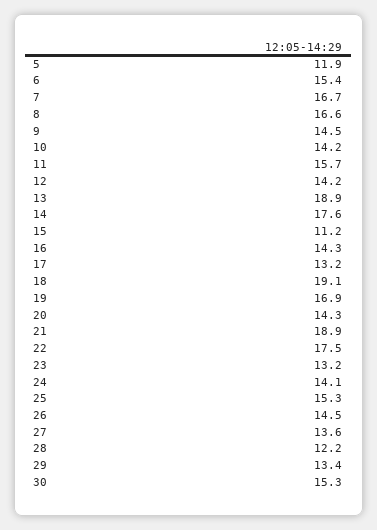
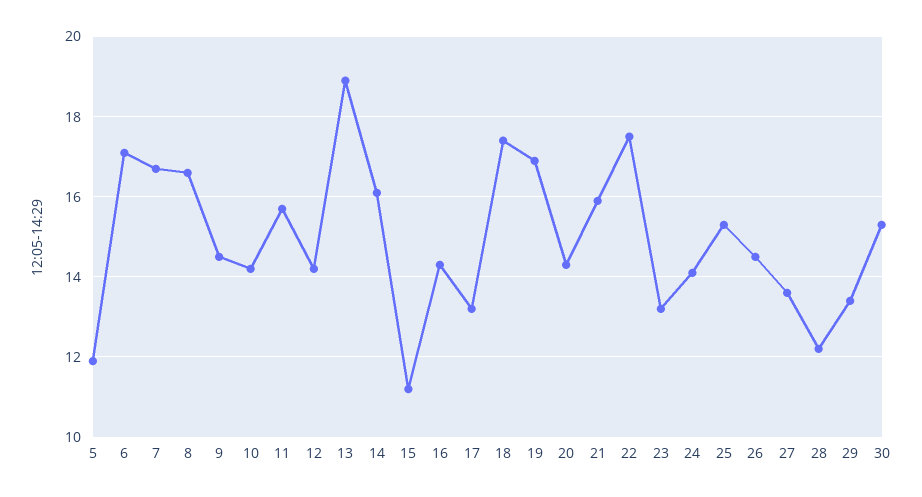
  {
    "5": 11.9,
-   "6": 15.4,
+   "6": 17,
    "7": 16.7,
    "8": 16.6,
    "9": 14.5,
    "10": 14.2,
    "11": 15.7,
    "12": 14.2,
    "13": 18.9,
-   "14": 17.6,
+   "14": 16,
    "15": 11.2,
    "16": 14.3,
    "17": 13.2,
-   "18": 19.1,
+   "18": 17.5,
    "19": 16.9,
    "20": 14.3,
-   "21": 18.9,
+   "21": 16,
    "22": 17.5,
    "23": 13.2,
    "24": 14.1,
    "25": 15.3,
    "26": 14.5,
    "27": 13.6,
    "28": 12.2,
    "29": 13.4,
    "30": 15.3
  }

